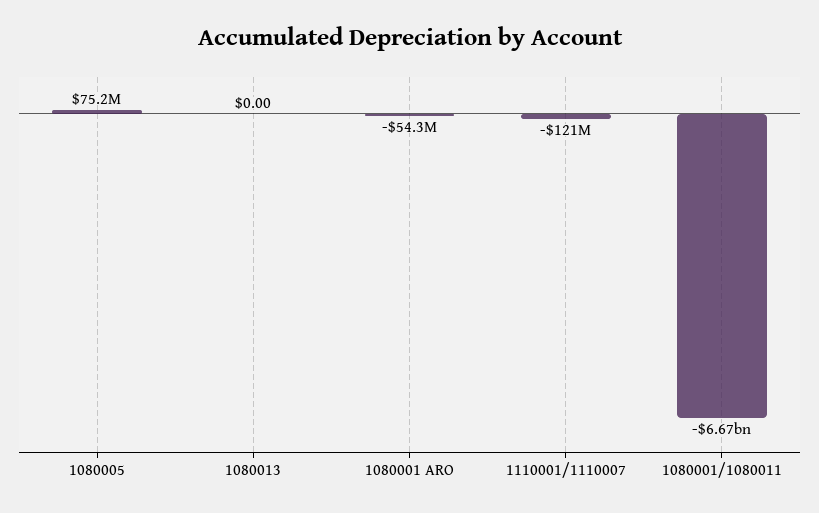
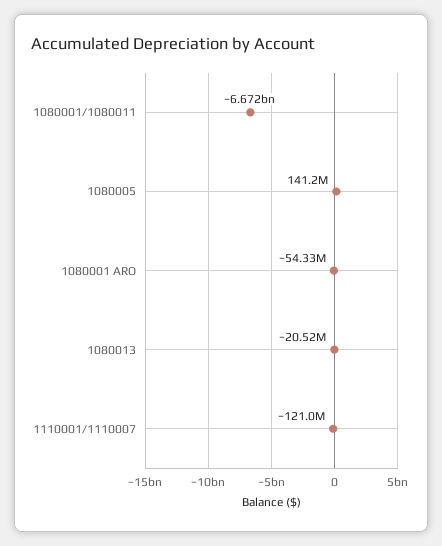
  {
-   "1080005": 75200000,
+   "1080005": 141200000,
-   "1080013": 0,
+   "1080013": -20520000,
    "1080001 ARO": -54330000,
    "1110001/1110007": -121000000,
    "1080001/1080011": -6672000000
  }

